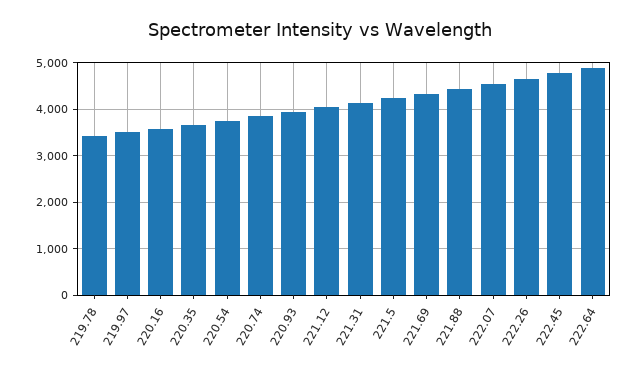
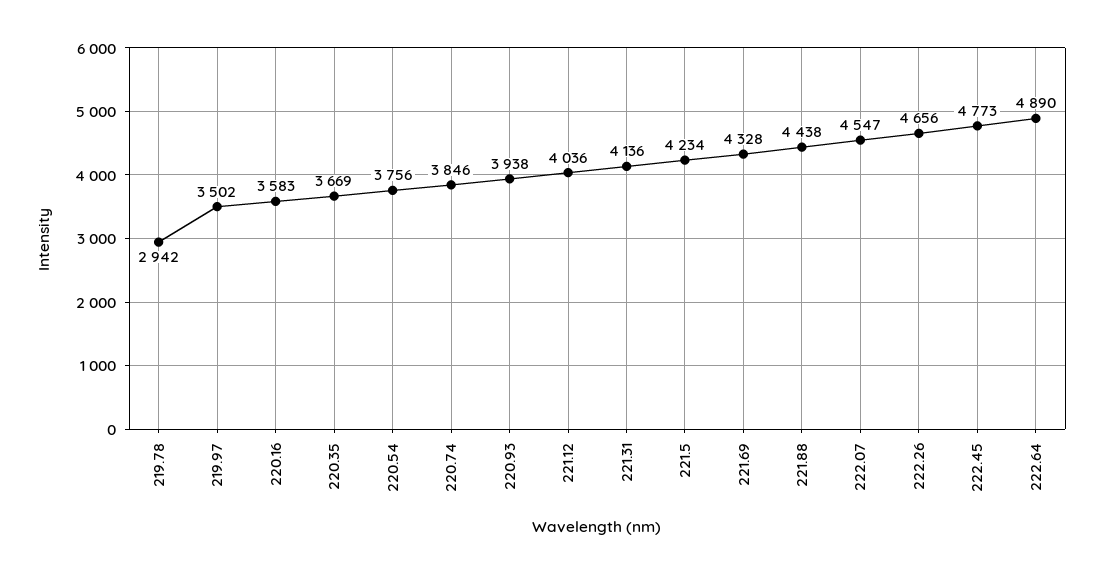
  {
-   "219.78": 3400,
+   "219.78": 2942,
    "219.97": 3502,
    "220.16": 3583,
    "220.35": 3669,
    "220.54": 3756,
    "220.74": 3846,
    "220.93": 3938,
    "221.12": 4036,
    "221.31": 4136,
    "221.5": 4234,
    "221.69": 4328,
    "221.88": 4438,
    "222.07": 4547,
    "222.26": 4656,
    "222.45": 4773,
    "222.64": 4890
  }

